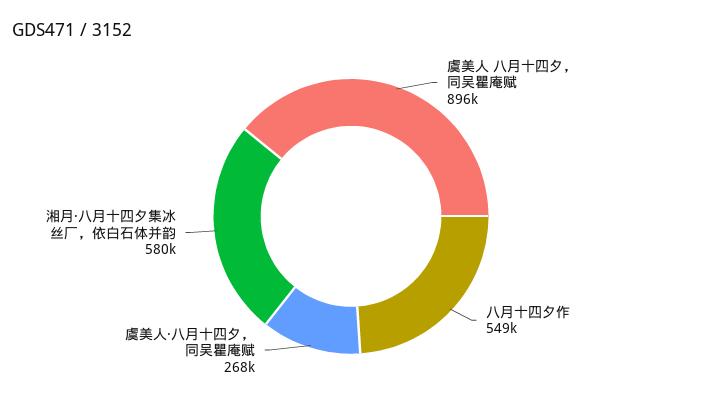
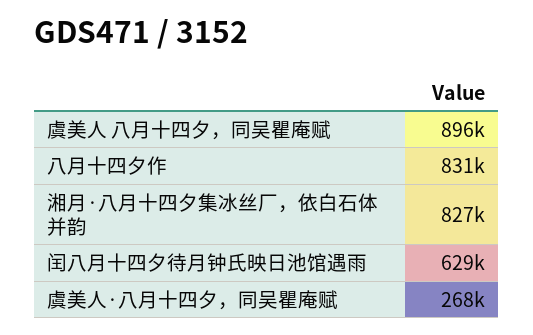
  {
    "虞美人 八月十四夕，同吴瞿庵赋": 896000,
-   "八月十四夕作": 549000,
+   "八月十四夕作": 831000,
    "虞美人·八月十四夕，同吴瞿庵赋": 268000,
-   "湘月·八月十四夕集冰丝厂，依白石体并韵": 580000
+   "湘月·八月十四夕集冰丝厂，依白石体并韵": 827000,
+   "闰八月十四夕待月钟氏映日池馆遇雨": 629000
  }

